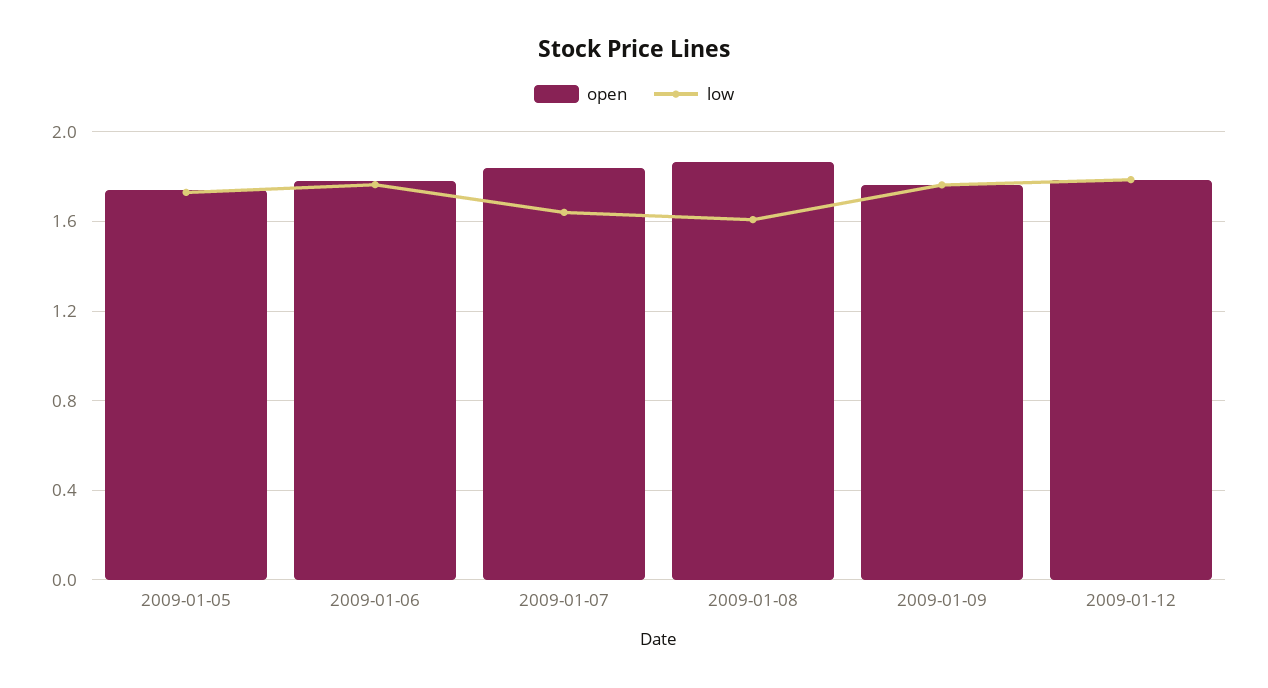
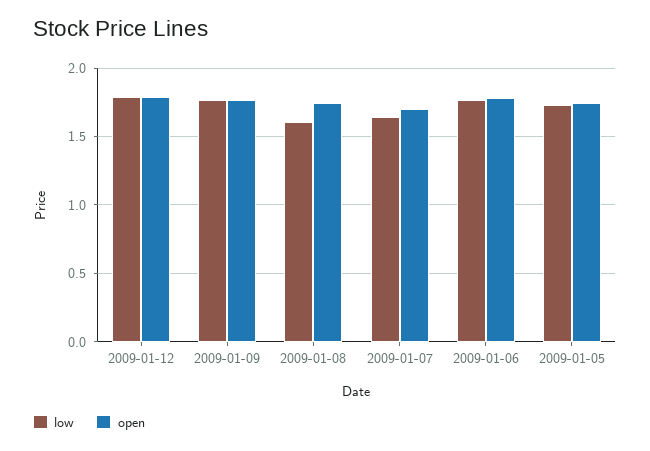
  {
    "open": {
      "2009-01-05": 1.75,
      "2009-01-06": 1.8,
-     "2009-01-07": 1.85,
+     "2009-01-07": 1.7,
-     "2009-01-08": 1.85,
+     "2009-01-08": 1.75,
      "2009-01-09": 1.75,
      "2009-01-12": 1.8
    },
    "low": {
      "2009-01-05": 1.75,
      "2009-01-06": 1.75,
      "2009-01-07": 1.65,
      "2009-01-08": 1.6,
      "2009-01-09": 1.75,
      "2009-01-12": 1.8
    }
  }

